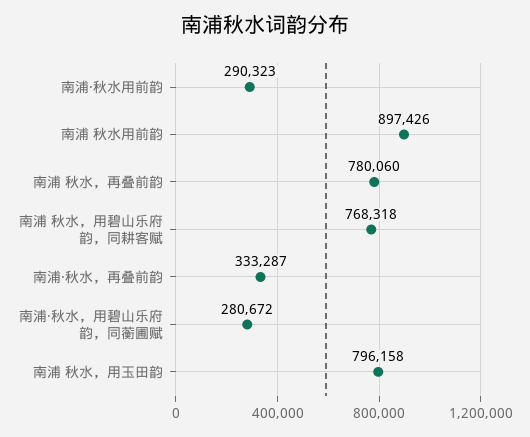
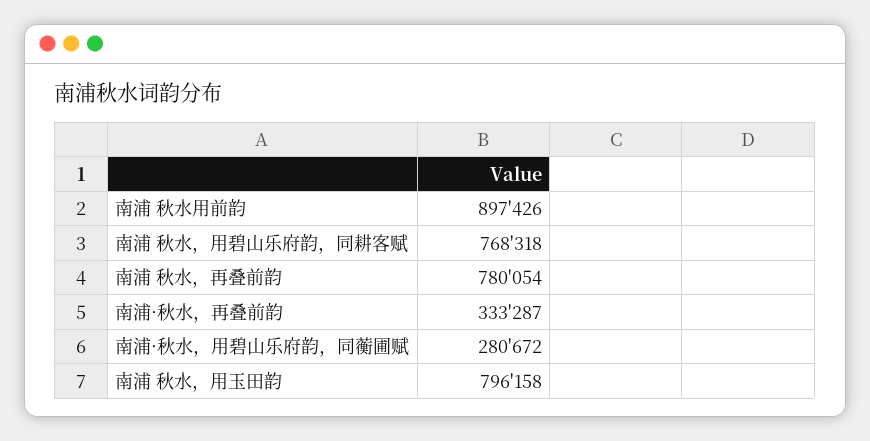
  {
-   "南浦·秋水用前韵": 290323,
    "南浦 秋水用前韵": 897426,
-   "南浦 秋水，再叠前韵": 780060,
+   "南浦 秋水，再叠前韵": 780054,
    "南浦 秋水，用碧山乐府韵，同耕客赋": 768318,
    "南浦·秋水，再叠前韵": 333287,
    "南浦·秋水，用碧山乐府韵，同蘅圃赋": 280672,
    "南浦 秋水，用玉田韵": 796158
  }

